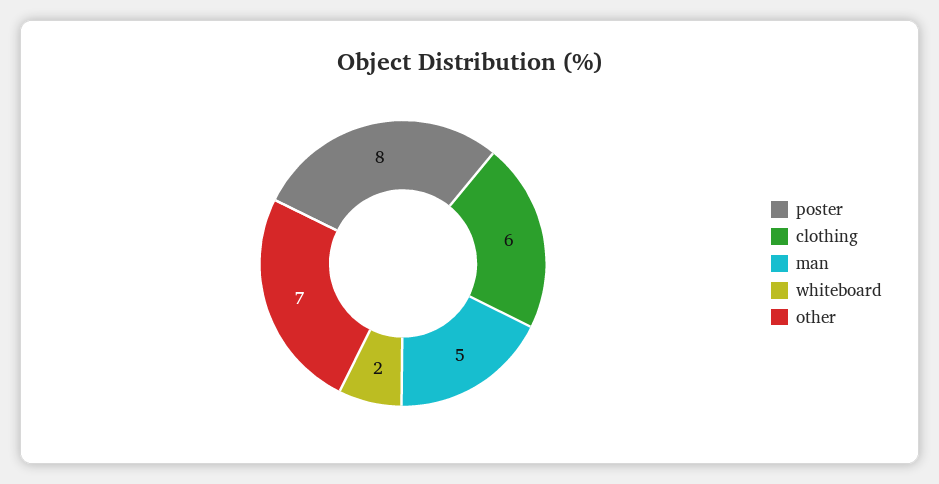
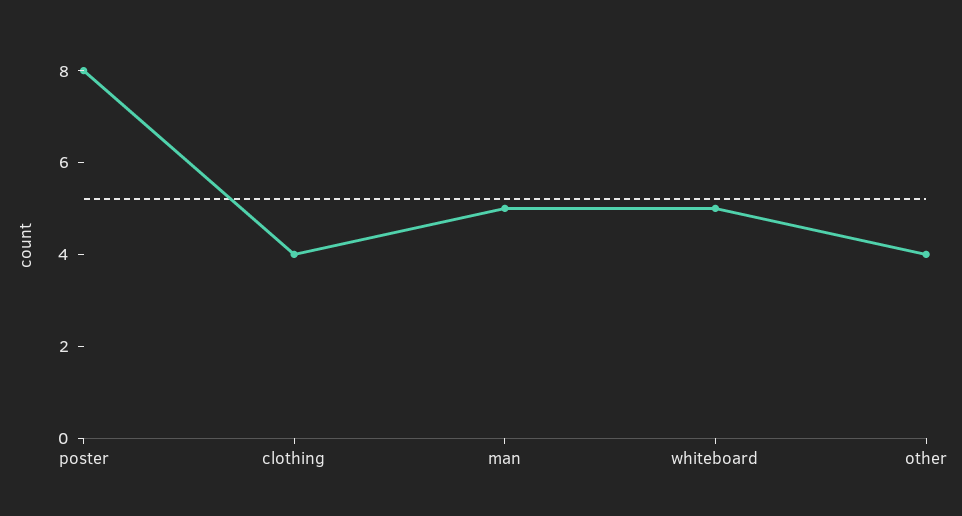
  {
    "poster": 8,
-   "clothing": 6,
+   "clothing": 4,
    "man": 5,
-   "whiteboard": 2,
+   "whiteboard": 5,
-   "other": 7
+   "other": 4
  }

